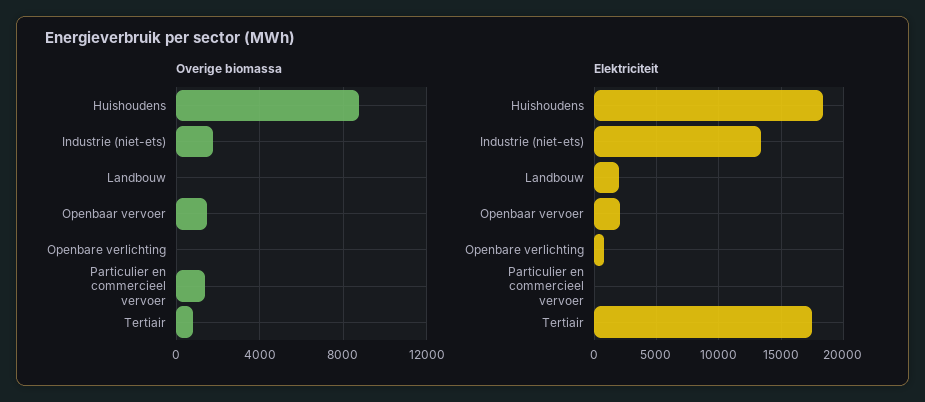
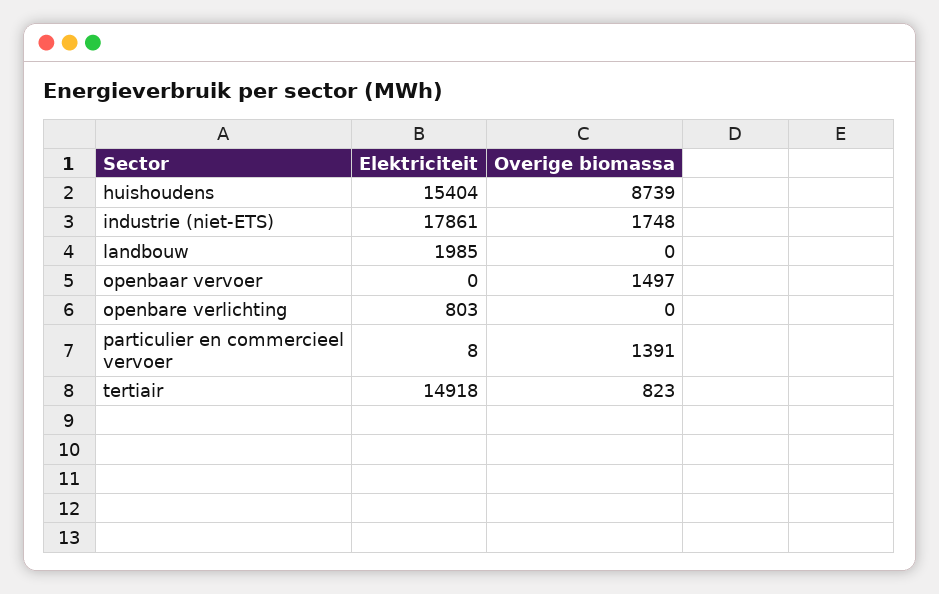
  {
    "Overige biomassa": {
      "Huishoudens": 8739,
      "Industrie (niet-ets)": 1748,
      "Landbouw": 0,
      "Openbaar vervoer": 1497,
      "Openbare verlichting": 0,
      "Particulier en commercieel vervoer": 1391,
      "Tertiair": 823
    },
    "Elektriciteit": {
-     "Huishoudens": 18500,
+     "Huishoudens": 15404,
-     "Industrie (niet-ets)": 13500,
+     "Industrie (niet-ets)": 17861,
      "Landbouw": 1985,
-     "Openbaar vervoer": 2000,
+     "Openbaar vervoer": 0,
      "Openbare verlichting": 803,
      "Particulier en commercieel vervoer": 8,
-     "Tertiair": 17500
+     "Tertiair": 14918
    }
  }

